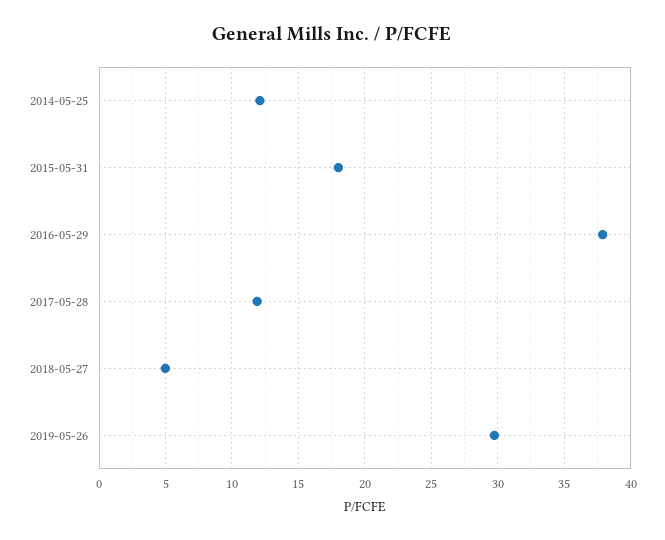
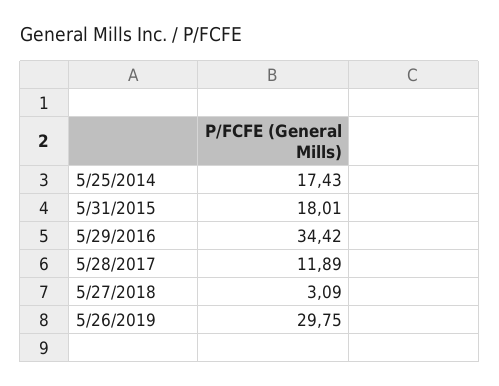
  {
-   "2014-05-25": 12,
+   "2014-05-25": 17.43,
    "2015-05-31": 18.01,
-   "2016-05-29": 38,
+   "2016-05-29": 34.42,
    "2017-05-28": 11.89,
-   "2018-05-27": 5,
+   "2018-05-27": 3.09,
    "2019-05-26": 29.75
  }

